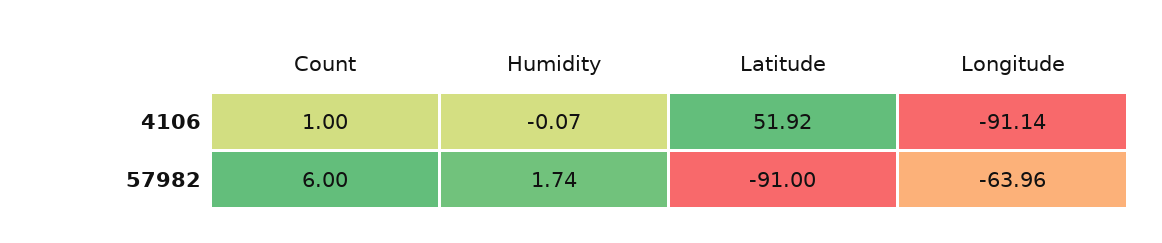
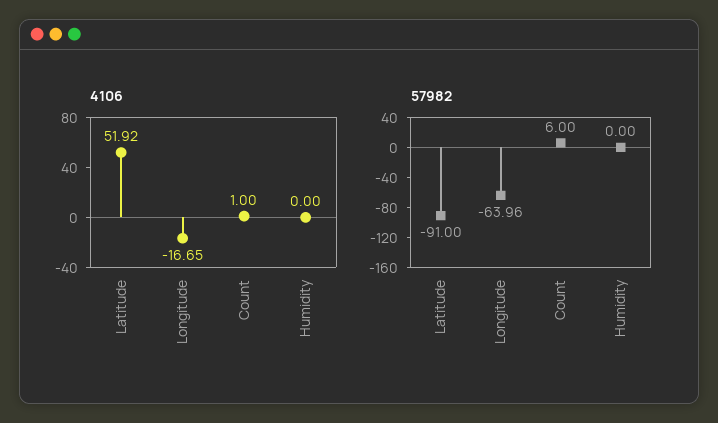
  {
    "4106": {
      "Count": 1,
-     "Humidity": -0.07,
+     "Humidity": 0,
      "Latitude": 51.92,
-     "Longitude": -91.14
+     "Longitude": -16.65
    },
    "57982": {
      "Count": 6,
-     "Humidity": 1.74,
+     "Humidity": 0,
      "Latitude": -91,
      "Longitude": -63.96
    }
  }

